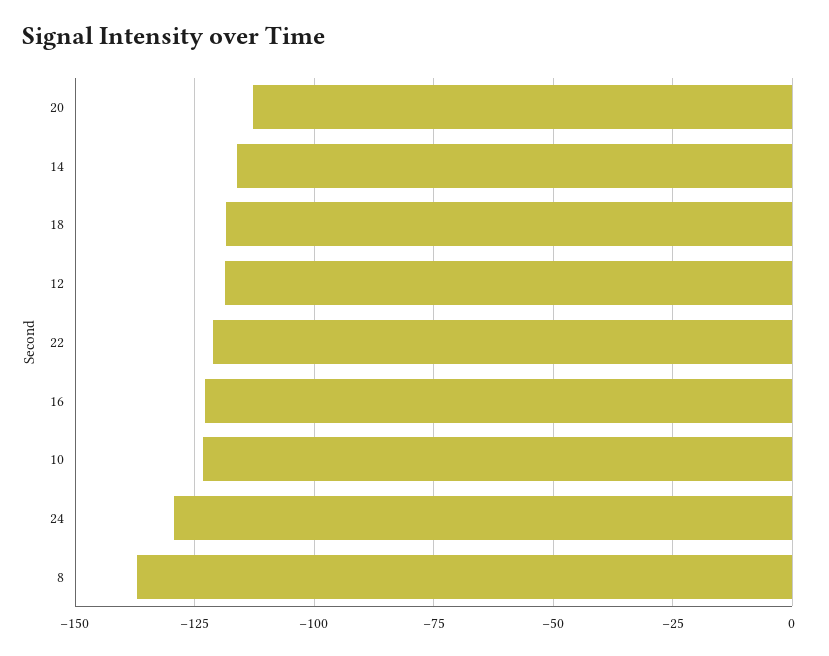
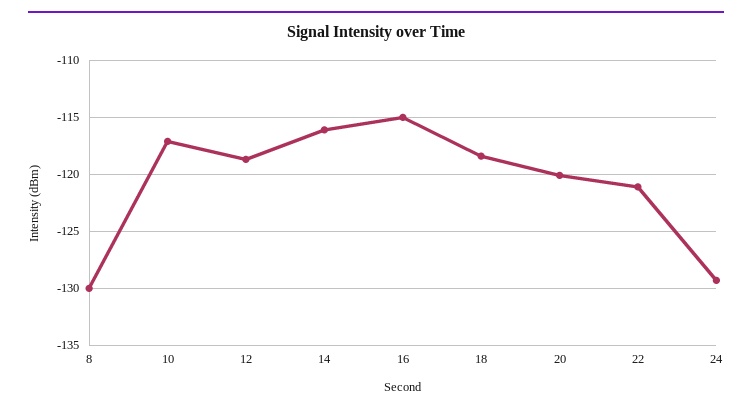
  {
-   "20": -112.5,
+   "20": -120,
    "14": -116,
    "18": -118,
    "12": -119,
    "22": -121,
-   "16": -122.5,
+   "16": -115,
-   "10": -122.5,
+   "10": -117,
    "24": -129,
-   "8": -137.5
+   "8": -130
  }

